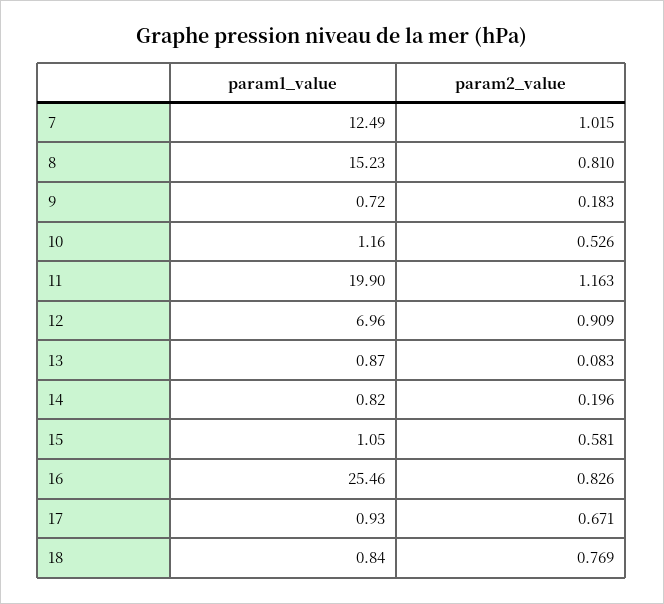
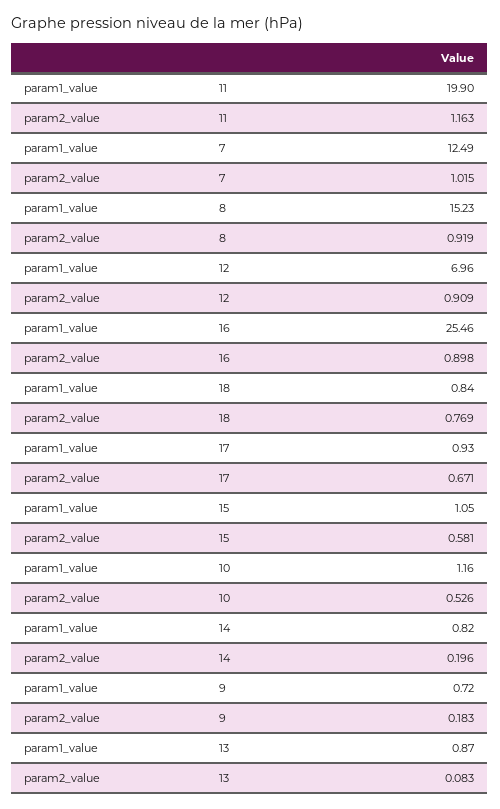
  {
    "param1_value": {
      "7": 12.49,
      "8": 15.23,
      "9": 0.72,
      "10": 1.16,
      "11": 19.9,
      "12": 6.96,
      "13": 0.87,
      "14": 0.82,
      "15": 1.05,
      "16": 25.46,
      "17": 0.93,
      "18": 0.84
    },
    "param2_value": {
      "7": 1.015,
-     "8": 0.81,
+     "8": 0.919,
      "9": 0.183,
      "10": 0.526,
      "11": 1.163,
      "12": 0.909,
      "13": 0.083,
      "14": 0.196,
      "15": 0.581,
-     "16": 0.826,
+     "16": 0.898,
      "17": 0.671,
      "18": 0.769
    }
  }

